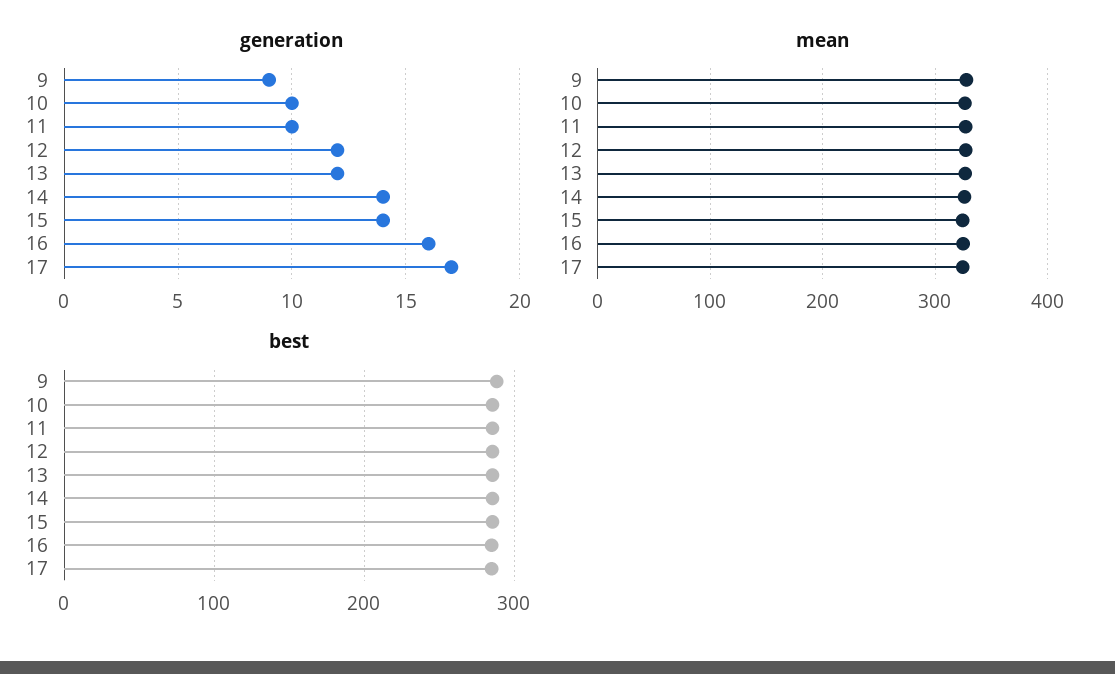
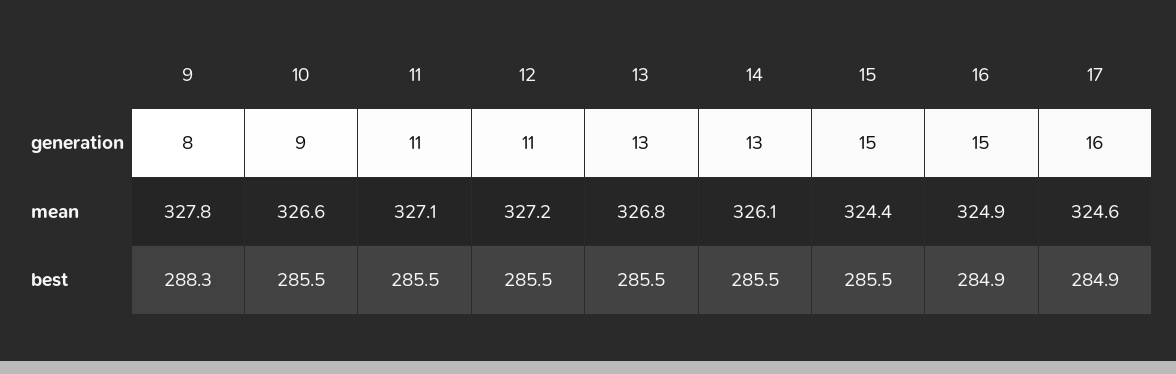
  {
    "generation": {
-     "9": 9,
+     "9": 8,
-     "10": 10,
+     "10": 9,
-     "11": 10,
+     "11": 11,
-     "12": 12,
+     "12": 11,
-     "13": 12,
+     "13": 13,
-     "14": 14,
+     "14": 13,
-     "15": 14,
+     "15": 15,
-     "16": 16,
+     "16": 15,
-     "17": 17
+     "17": 16
    },
    "mean": {
      "9": 327.8,
      "10": 326.6,
      "11": 327.1,
      "12": 327.2,
      "13": 326.8,
      "14": 326.1,
      "15": 324.4,
      "16": 324.9,
      "17": 324.6
    },
    "best": {
      "9": 288.3,
      "10": 285.5,
      "11": 285.5,
      "12": 285.5,
      "13": 285.5,
      "14": 285.5,
      "15": 285.5,
      "16": 284.9,
      "17": 284.9
    }
  }

